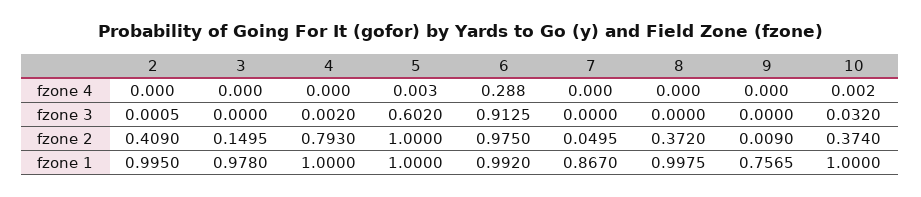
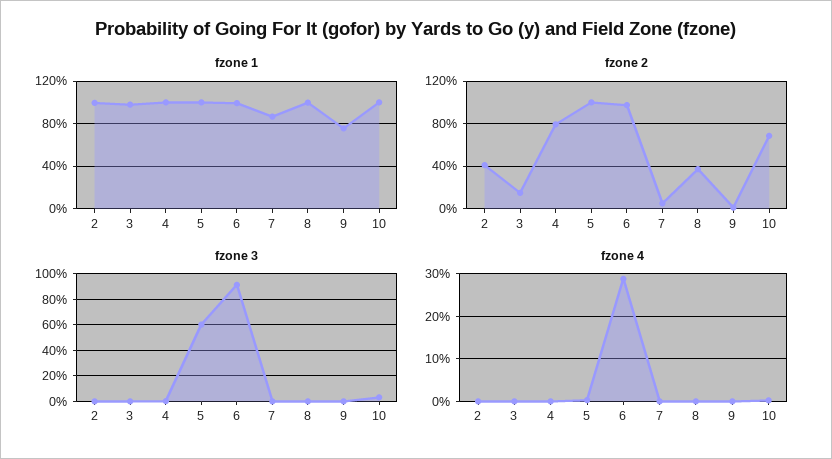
  {
    "fzone 4": {
      "2": 0,
      "3": 0,
      "4": 0,
      "5": 0.003,
      "6": 0.288,
      "7": 0,
      "8": 0,
      "9": 0,
      "10": 0.002
    },
    "fzone 3": {
      "2": 0.0005,
      "3": 0,
      "4": 0.002,
      "5": 0.602,
      "6": 0.9125,
      "7": 0,
      "8": 0,
      "9": 0,
      "10": 0.032
    },
    "fzone 2": {
      "2": 0.409,
      "3": 0.1495,
      "4": 0.793,
      "5": 1,
      "6": 0.975,
      "7": 0.0495,
      "8": 0.372,
      "9": 0.009,
-     "10": 0.374
+     "10": 0.7
    },
    "fzone 1": {
      "2": 0.995,
      "3": 0.978,
      "4": 1,
      "5": 1,
      "6": 0.992,
      "7": 0.867,
      "8": 0.9975,
      "9": 0.7565,
      "10": 1
    }
  }

